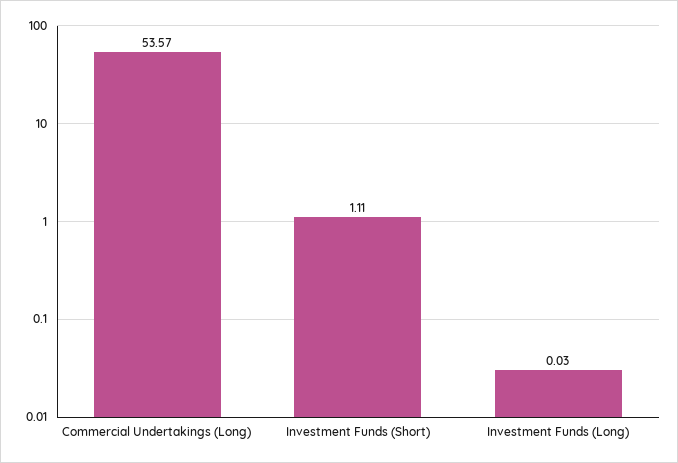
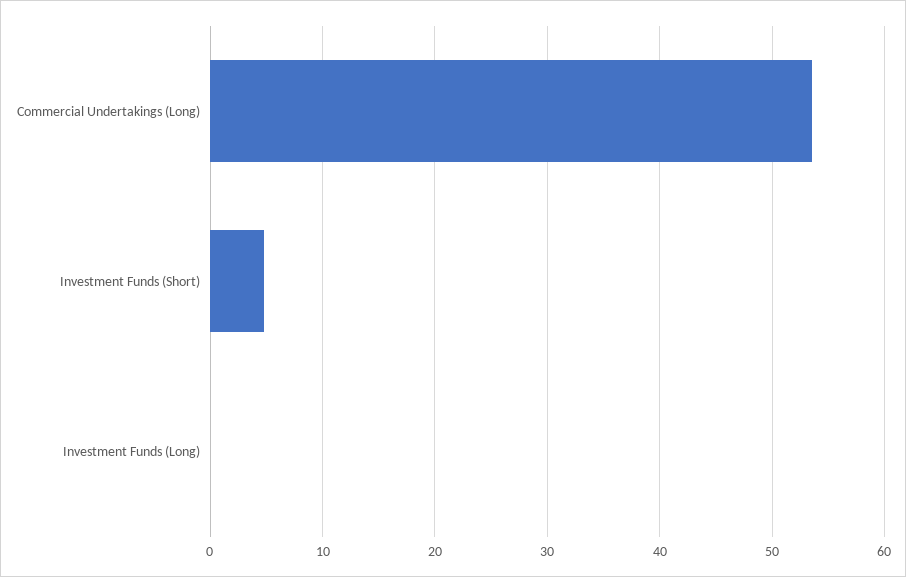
  {
    "Commercial Undertakings (Long)": 53.57,
-   "Investment Funds (Short)": 1.11,
+   "Investment Funds (Short)": 5,
    "Investment Funds (Long)": 0.03
  }

